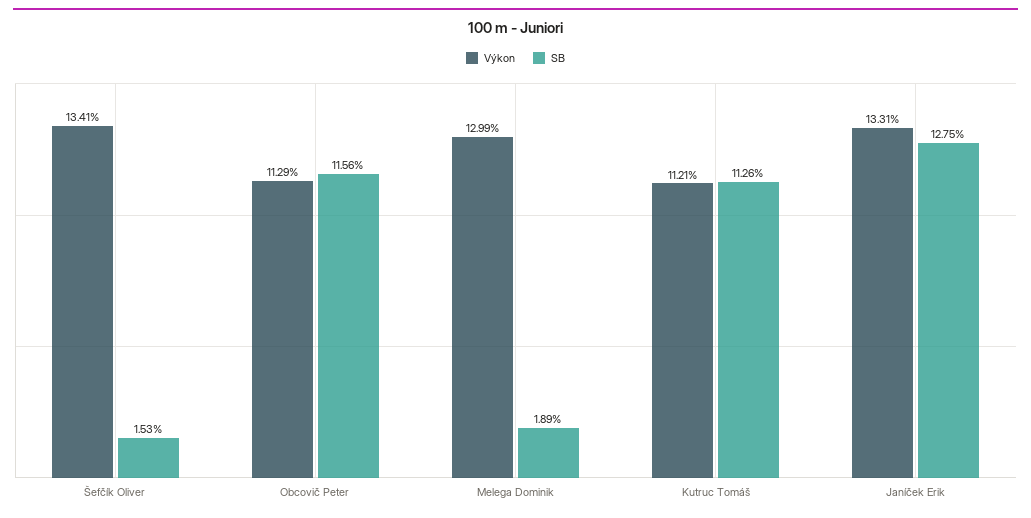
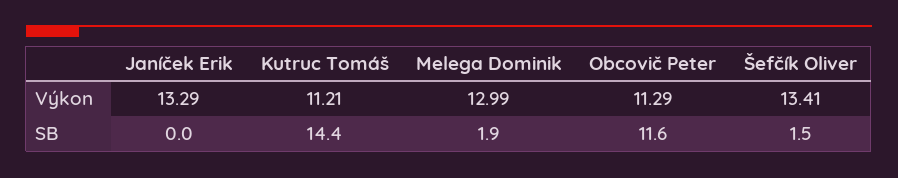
  {
    "Výkon": {
      "Šefčík Oliver": 13.41,
      "Obcovič Peter": 11.29,
      "Melega Dominik": 12.99,
      "Kutruc Tomáš": 11.21,
-     "Janíček Erik": 13.31
+     "Janíček Erik": 13.29
    },
    "SB": {
      "Šefčík Oliver": 1.53,
      "Obcovič Peter": 11.56,
      "Melega Dominik": 1.89,
-     "Kutruc Tomáš": 11.26,
+     "Kutruc Tomáš": 14.4,
-     "Janíček Erik": 12.75
+     "Janíček Erik": 0
    }
  }

